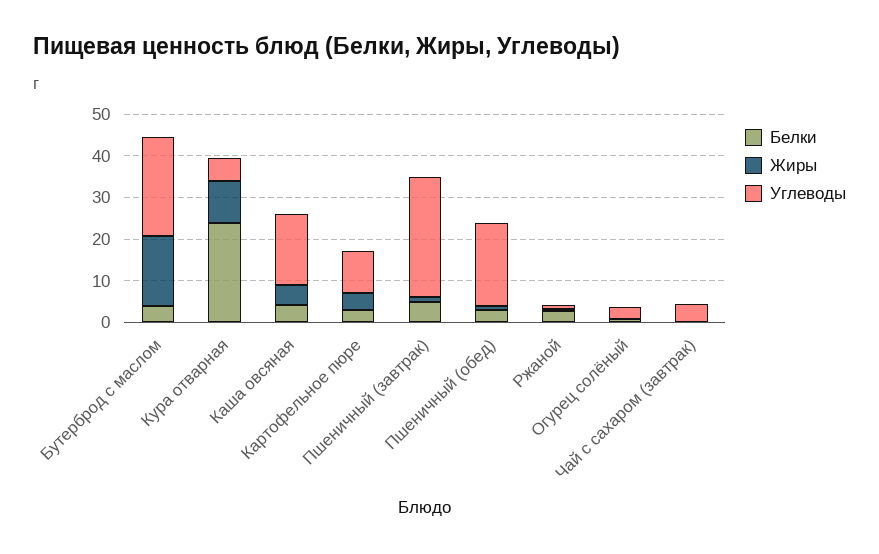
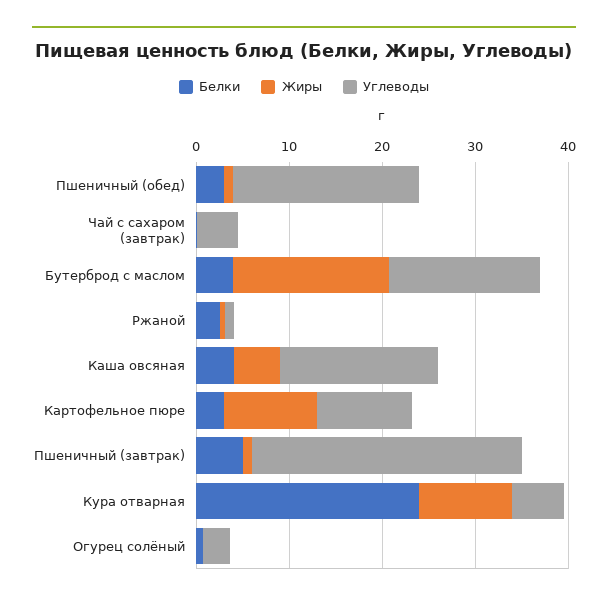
  {
    "Белки": {
      "Бутерброд с маслом": 4,
      "Кура отварная": 24,
      "Каша овсяная": 4,
      "Картофельное пюре": 4,
      "Пшеничный (завтрак)": 6,
      "Пшеничный (обед)": 4,
      "Ржаной": 2,
      "Огурец солёный": 0,
      "Чай с сахаром (завтрак)": 0
    },
    "Жиры": {
      "Бутерброд с маслом": 16,
      "Кура отварная": 10,
      "Каша овсяная": 4,
-     "Картофельное пюре": 4,
+     "Картофельное пюре": 10,
      "Пшеничный (завтрак)": 2,
      "Пшеничный (обед)": 2,
      "Ржаной": 0,
      "Огурец солёный": 0,
      "Чай с сахаром (завтрак)": 0
    },
    "Углеводы": {
-     "Бутерброд с маслом": 24,
+     "Бутерброд с маслом": 16,
      "Кура отварная": 6,
      "Каша овсяная": 18,
      "Картофельное пюре": 10,
      "Пшеничный (завтрак)": 30,
      "Пшеничный (обед)": 20,
      "Ржаной": 2,
      "Огурец солёный": 2,
      "Чай с сахаром (завтрак)": 4
    }
  }

